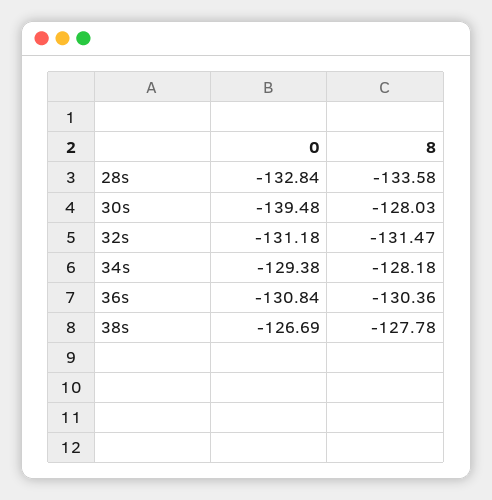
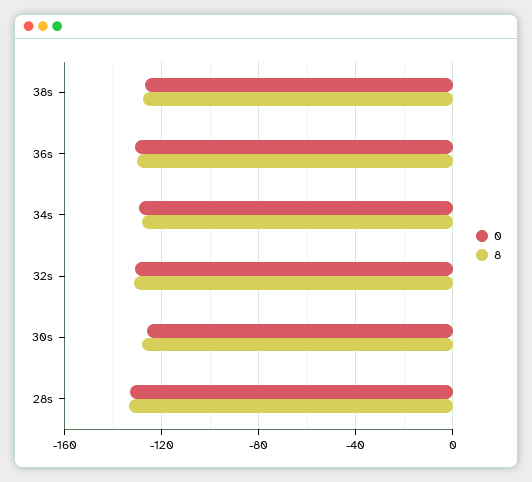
  {
    "0": {
      "28s": -132.84,
-     "30s": -139.48,
+     "30s": -125,
      "32s": -131.18,
      "34s": -129.38,
      "36s": -130.84,
      "38s": -126.69
    },
    "8": {
      "28s": -133.58,
      "30s": -128.03,
      "32s": -131.47,
      "34s": -128.18,
      "36s": -130.36,
      "38s": -127.78
    }
  }

